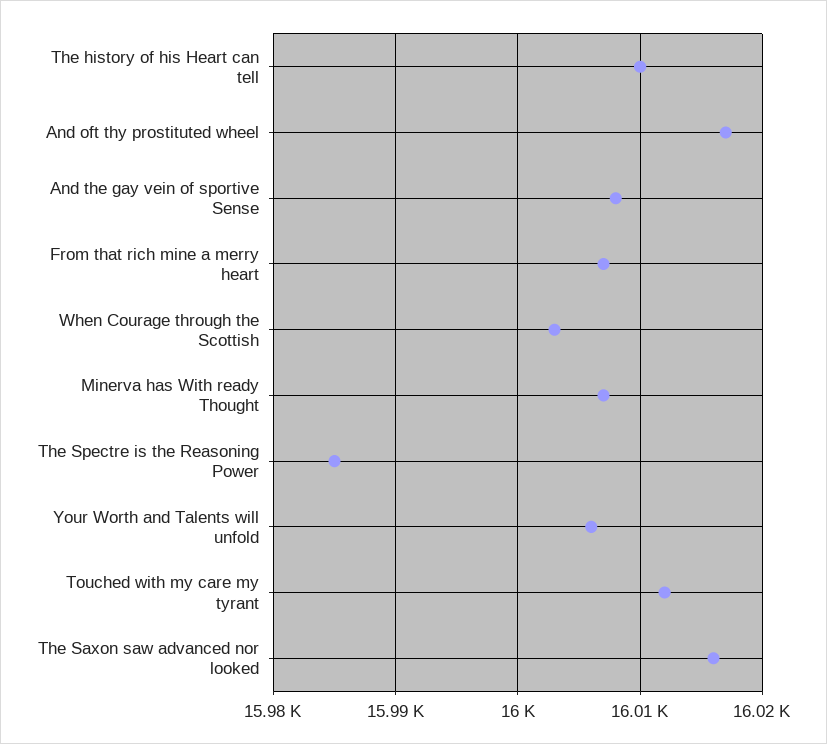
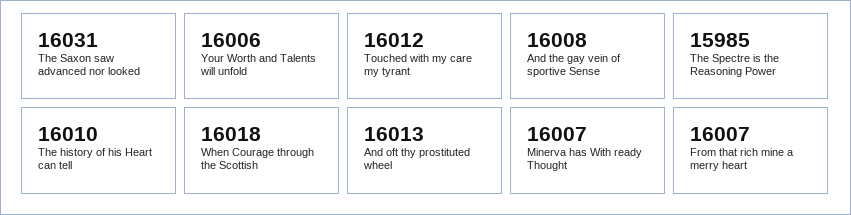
  {
    "The history of his Heart can tell": 16010,
-   "And oft thy prostituted wheel": 16017,
+   "And oft thy prostituted wheel": 16013,
    "And the gay vein of sportive Sense": 16008,
    "From that rich mine a merry heart": 16007,
-   "When Courage through the Scottish": 16003,
+   "When Courage through the Scottish": 16018,
    "Minerva has With ready Thought": 16007,
    "The Spectre is the Reasoning Power": 15985,
    "Your Worth and Talents will unfold": 16006,
    "Touched with my care my tyrant": 16012,
-   "The Saxon saw advanced nor looked": 16016
+   "The Saxon saw advanced nor looked": 16031
  }

